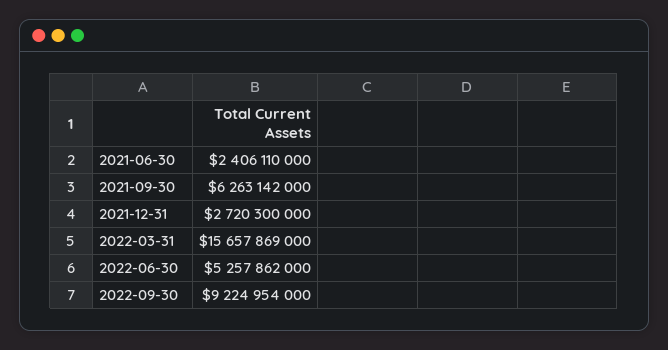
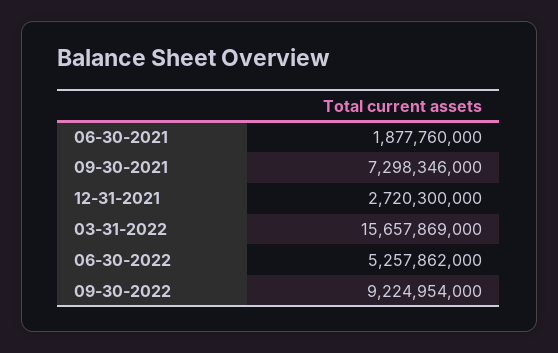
  {
-   "2021-06-30": 2406110000,
+   "2021-06-30": 1877760000,
-   "2021-09-30": 6263142000,
+   "2021-09-30": 7298346000,
    "2021-12-31": 2720300000,
    "2022-03-31": 15657869000,
    "2022-06-30": 5257862000,
    "2022-09-30": 9224954000
  }

